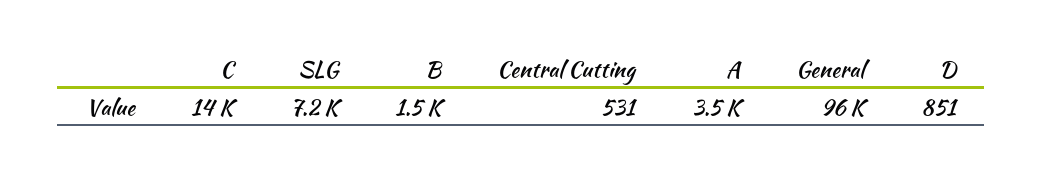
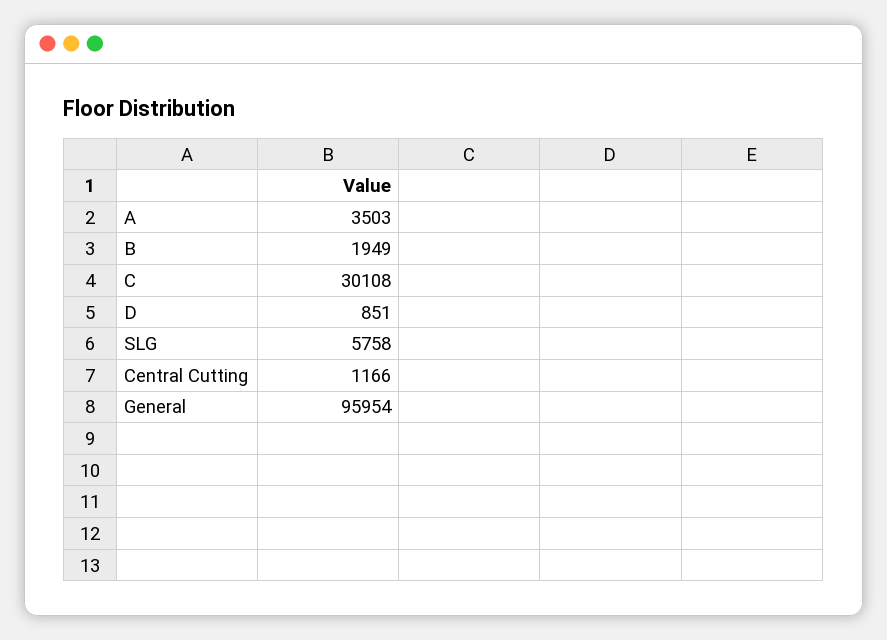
  {
-   "C": 14000,
+   "C": 30108,
-   "SLG": 7200,
+   "SLG": 5758,
-   "B": 1500,
+   "B": 1949,
-   "Central Cutting": 531,
+   "Central Cutting": 1166,
    "A": 3503,
    "General": 95954,
    "D": 851
  }

